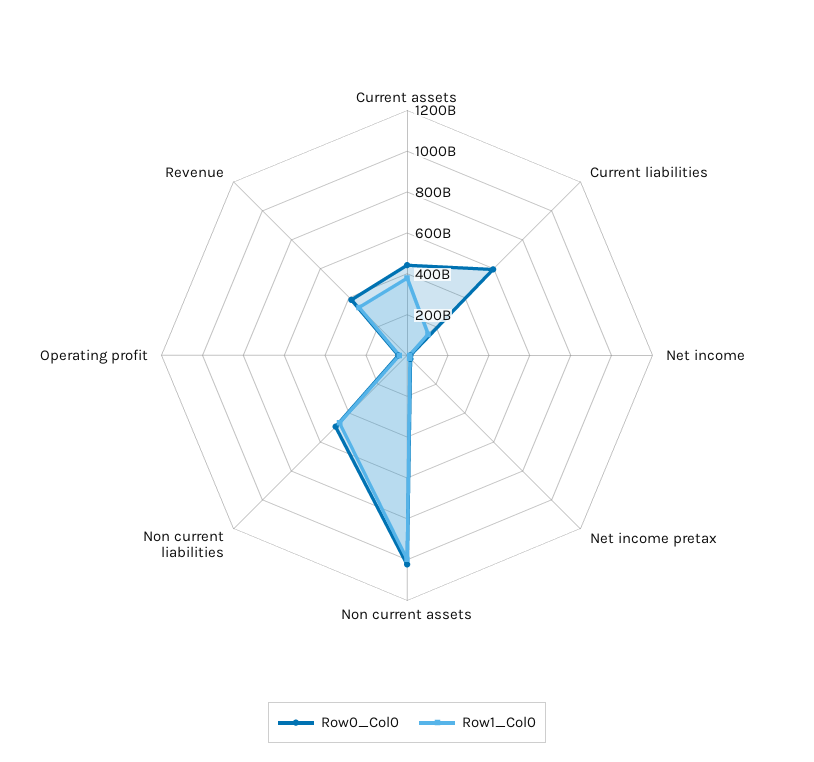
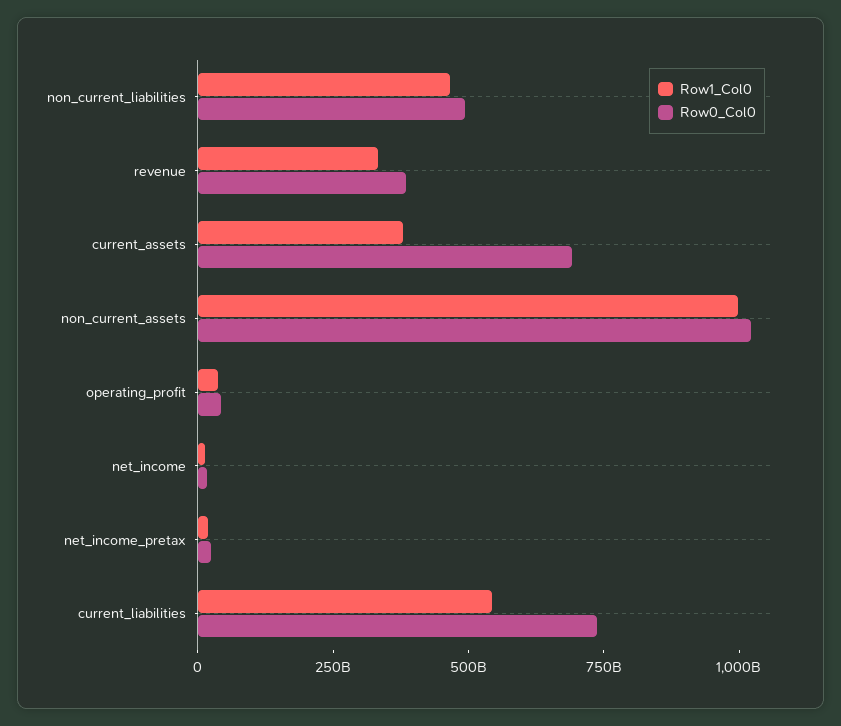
  {
    "Row0_Col0": {
-     "Current assets": 450000000000,
+     "Current assets": 700000000000,
-     "Current liabilities": 600000000000,
+     "Current liabilities": 750000000000,
      "Net income": 0,
      "Net income pretax": 0,
      "Non current assets": 1000000000000,
      "Non current liabilities": 500000000000,
      "Operating profit": 50000000000,
      "Revenue": 400000000000
    },
    "Row1_Col0": {
      "Current assets": 400000000000,
-     "Current liabilities": 150000000000,
+     "Current liabilities": 550000000000,
      "Net income": 0,
      "Net income pretax": 0,
      "Non current assets": 1000000000000,
      "Non current liabilities": 450000000000,
      "Operating profit": 50000000000,
      "Revenue": 350000000000
    }
  }

